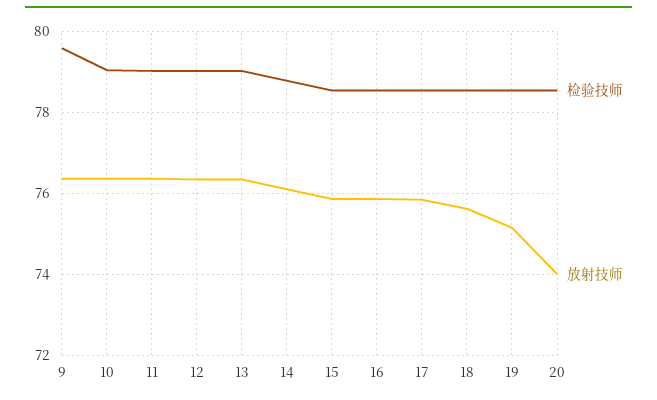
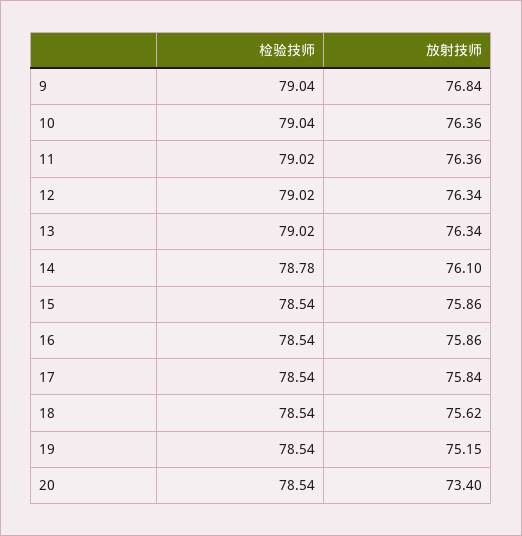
  {
    "检验技师": {
-     "9": 79.6,
+     "9": 79.04,
      "10": 79.04,
      "11": 79.02,
      "12": 79.02,
      "13": 79.02,
      "14": 78.78,
      "15": 78.54,
      "16": 78.54,
      "17": 78.54,
      "18": 78.54,
      "19": 78.54,
      "20": 78.54
    },
    "放射技师": {
-     "9": 76.4,
+     "9": 76.84,
      "10": 76.36,
      "11": 76.36,
      "12": 76.34,
      "13": 76.34,
      "14": 76.1,
      "15": 75.86,
      "16": 75.86,
      "17": 75.84,
      "18": 75.62,
      "19": 75.15,
-     "20": 74
+     "20": 73.4
    }
  }

